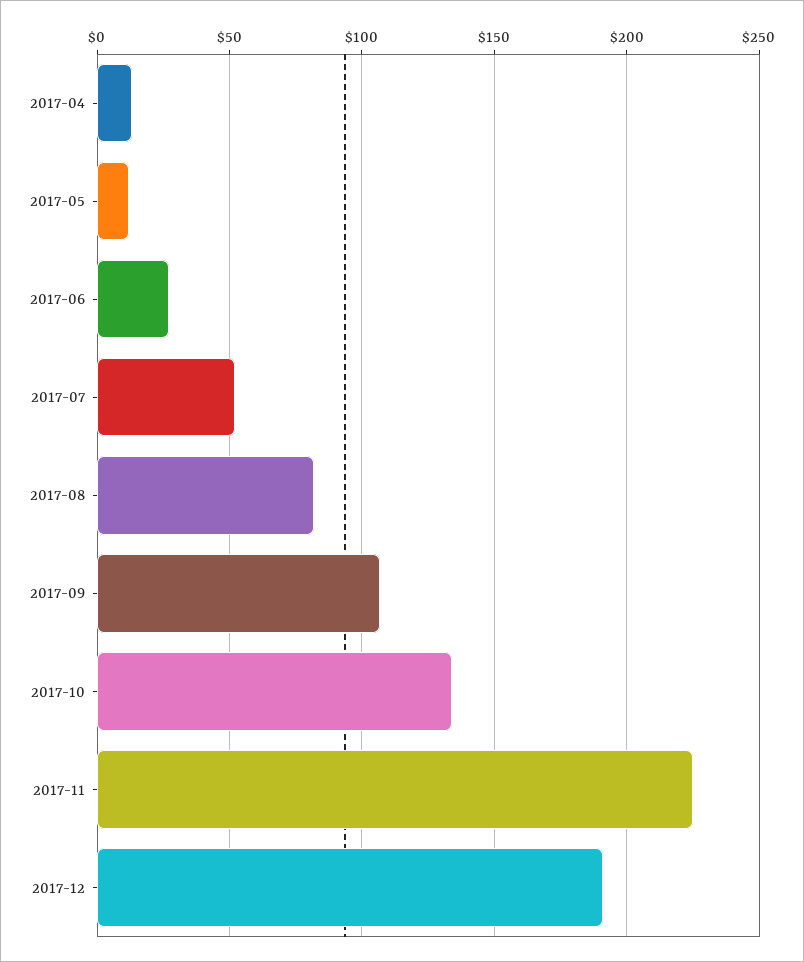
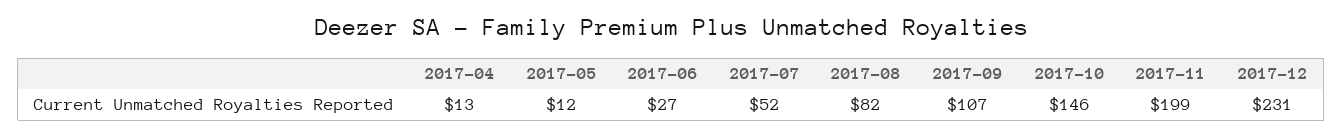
  {
    "2017-04": 13,
    "2017-05": 12,
    "2017-06": 27,
    "2017-07": 52,
    "2017-08": 82,
    "2017-09": 107,
-   "2017-10": 135,
+   "2017-10": 146,
-   "2017-11": 225,
+   "2017-11": 199,
-   "2017-12": 190
+   "2017-12": 231
  }

